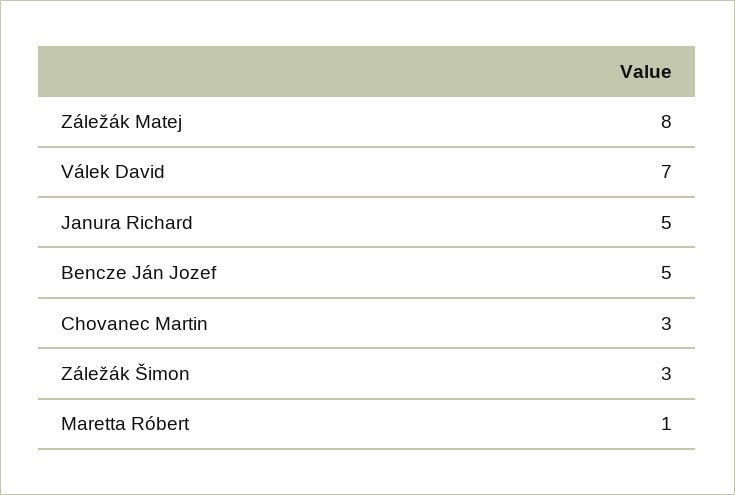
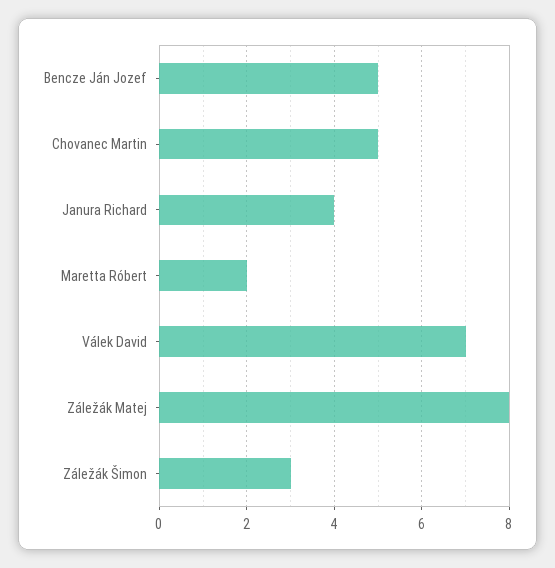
  {
    "Záležák Matej": 8,
    "Válek David": 7,
-   "Janura Richard": 5,
+   "Janura Richard": 4,
    "Bencze Ján Jozef": 5,
-   "Chovanec Martin": 3,
+   "Chovanec Martin": 5,
    "Záležák Šimon": 3,
-   "Maretta Róbert": 1
+   "Maretta Róbert": 2
  }

